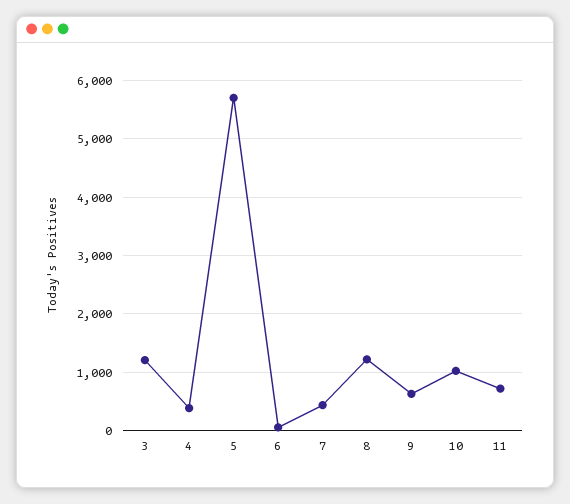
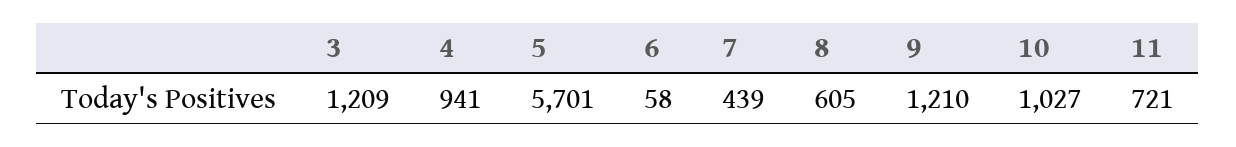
  {
    "3": 1209,
-   "4": 400,
+   "4": 941,
    "5": 5701,
    "6": 58,
    "7": 439,
-   "8": 1200,
+   "8": 605,
-   "9": 600,
+   "9": 1210,
    "10": 1027,
    "11": 721
  }

